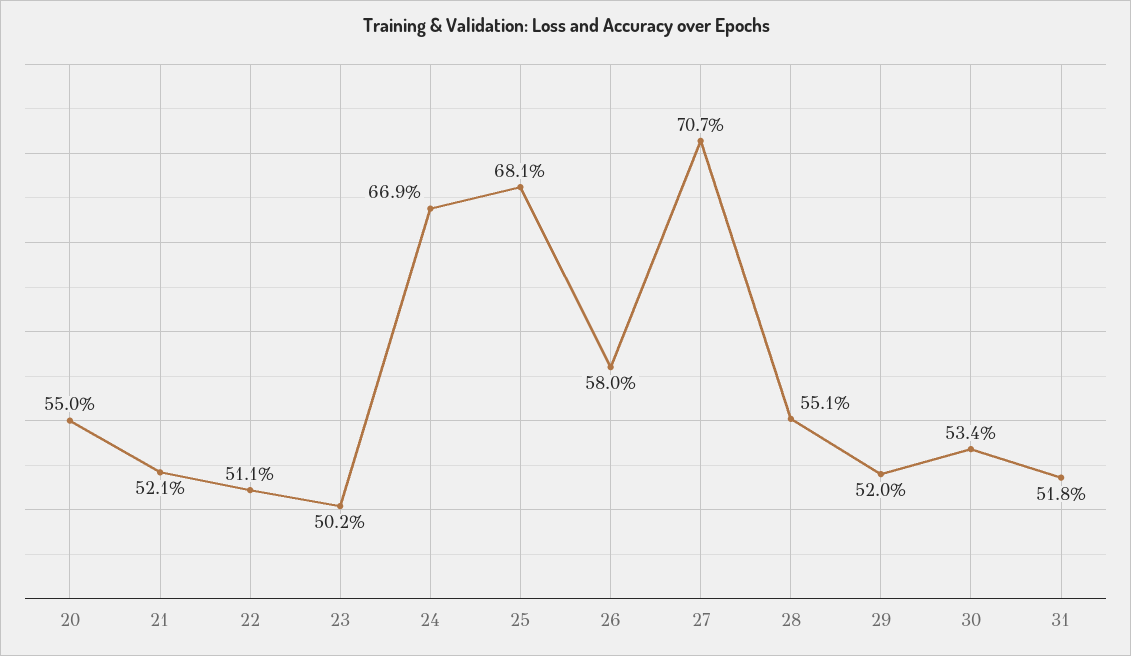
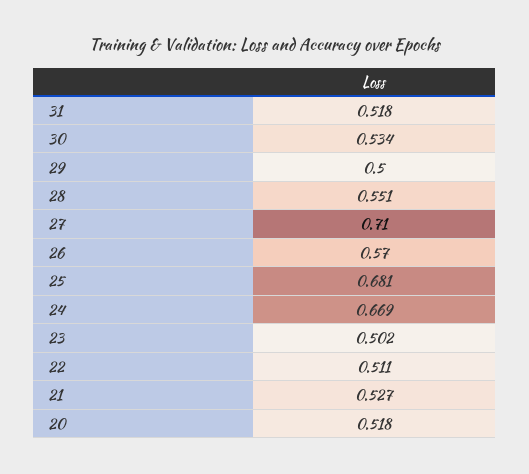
  {
-   "20": 0.55,
+   "20": 0.518,
-   "21": 0.521,
+   "21": 0.527,
    "22": 0.511,
    "23": 0.502,
    "24": 0.669,
    "25": 0.681,
-   "26": 0.58,
+   "26": 0.57,
-   "27": 0.707,
+   "27": 0.71,
    "28": 0.551,
-   "29": 0.52,
+   "29": 0.5,
    "30": 0.534,
    "31": 0.518
  }

